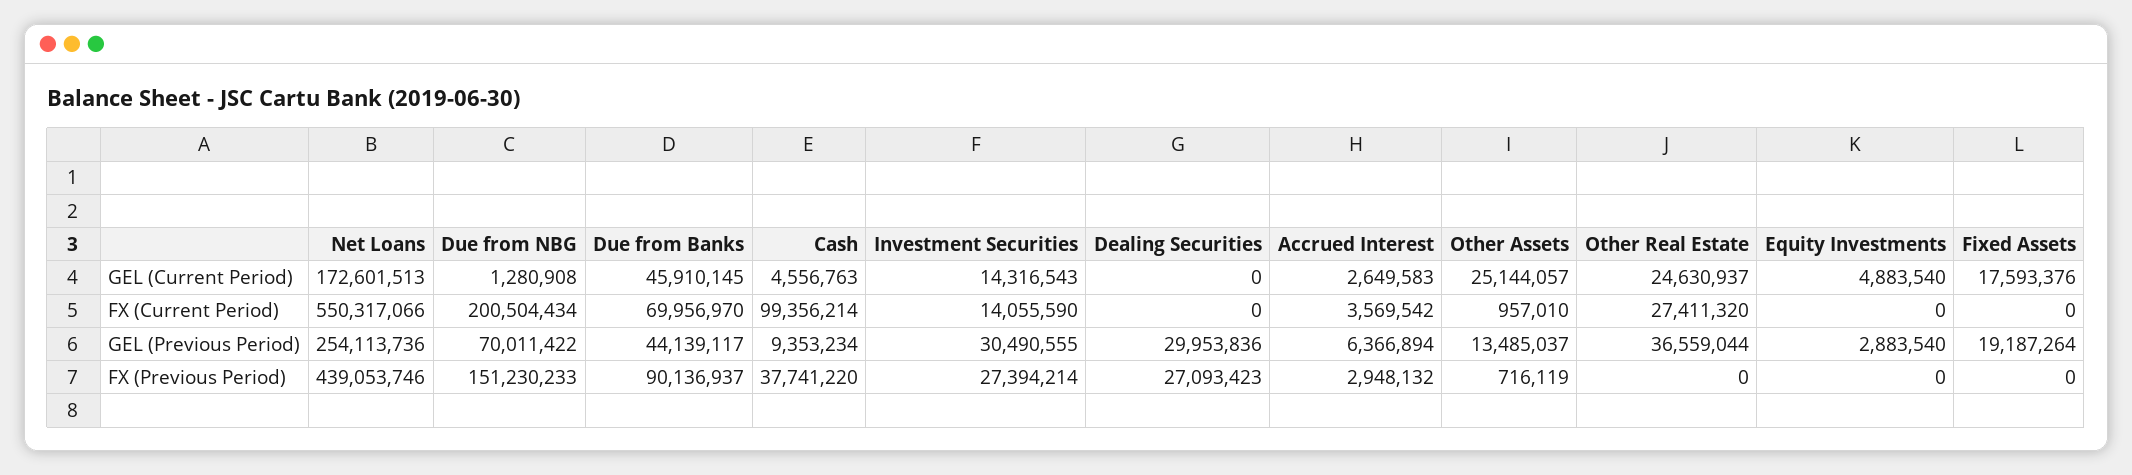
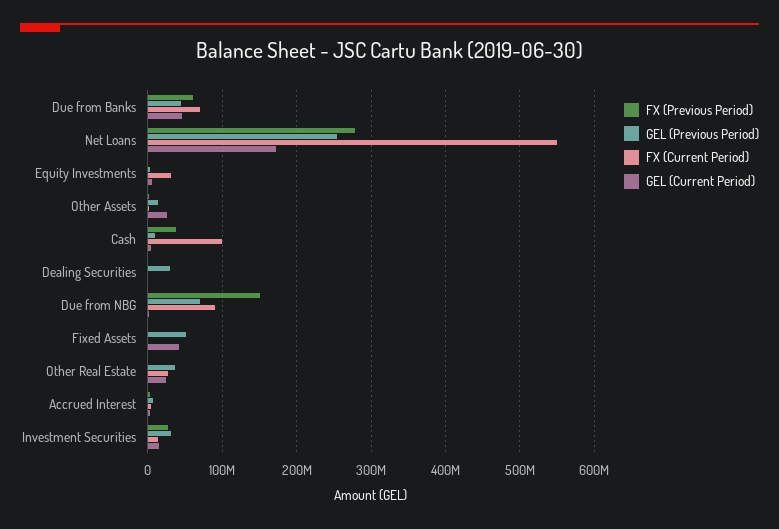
  {
    "GEL (Current Period)": {
      "Net Loans": 172601513,
      "Due from NBG": 1280908,
      "Due from Banks": 45910145,
      "Cash": 4556763,
      "Investment Securities": 14316543,
      "Dealing Securities": 0,
      "Accrued Interest": 2649583,
      "Other Assets": 25144057,
      "Other Real Estate": 24630937,
      "Equity Investments": 4883540,
-     "Fixed Assets": 17593376
+     "Fixed Assets": 40000000
    },
    "FX (Current Period)": {
      "Net Loans": 550317066,
-     "Due from NBG": 200504434,
+     "Due from NBG": 90000000,
      "Due from Banks": 69956970,
      "Cash": 99356214,
      "Investment Securities": 14055590,
      "Dealing Securities": 0,
      "Accrued Interest": 3569542,
      "Other Assets": 957010,
      "Other Real Estate": 27411320,
-     "Equity Investments": 0,
+     "Equity Investments": 30000000,
      "Fixed Assets": 0
    },
    "GEL (Previous Period)": {
      "Net Loans": 254113736,
      "Due from NBG": 70011422,
      "Due from Banks": 44139117,
      "Cash": 9353234,
      "Investment Securities": 30490555,
      "Dealing Securities": 29953836,
      "Accrued Interest": 6366894,
      "Other Assets": 13485037,
      "Other Real Estate": 36559044,
      "Equity Investments": 2883540,
-     "Fixed Assets": 19187264
+     "Fixed Assets": 50000000
    },
    "FX (Previous Period)": {
-     "Net Loans": 439053746,
+     "Net Loans": 280000000,
      "Due from NBG": 151230233,
-     "Due from Banks": 90136937,
+     "Due from Banks": 60000000,
      "Cash": 37741220,
      "Investment Securities": 27394214,
-     "Dealing Securities": 27093423,
+     "Dealing Securities": 0,
      "Accrued Interest": 2948132,
      "Other Assets": 716119,
      "Other Real Estate": 0,
      "Equity Investments": 0,
      "Fixed Assets": 0
    }
  }

